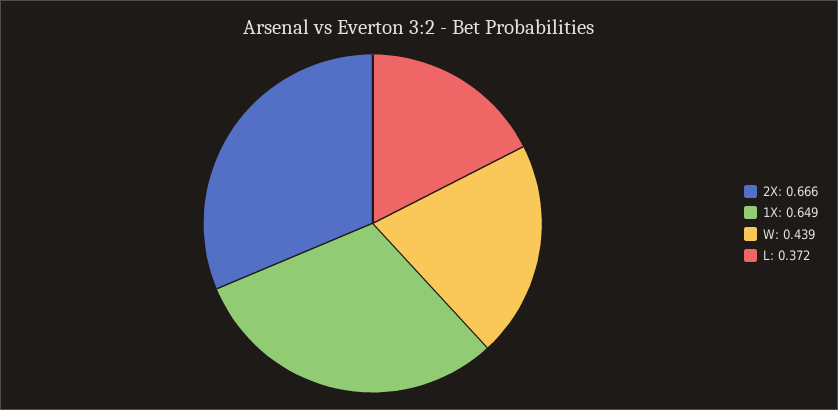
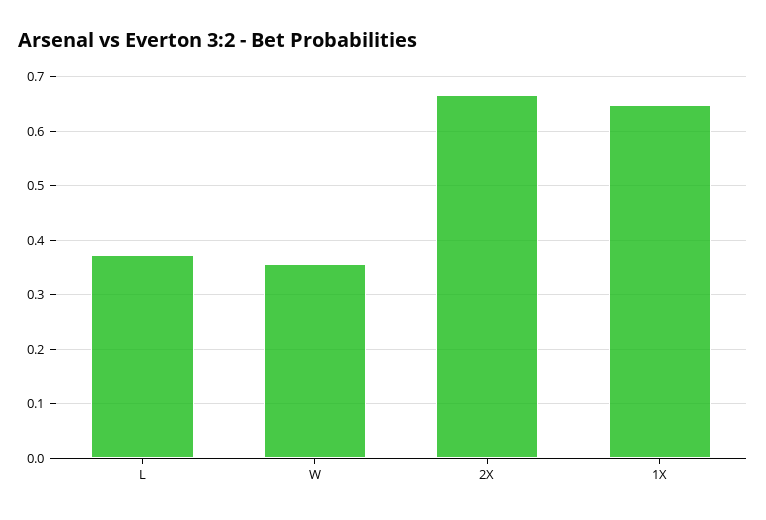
  {
    "2X": 0.666,
    "1X": 0.649,
-   "W": 0.439,
+   "W": 0.36,
    "L": 0.372
  }

